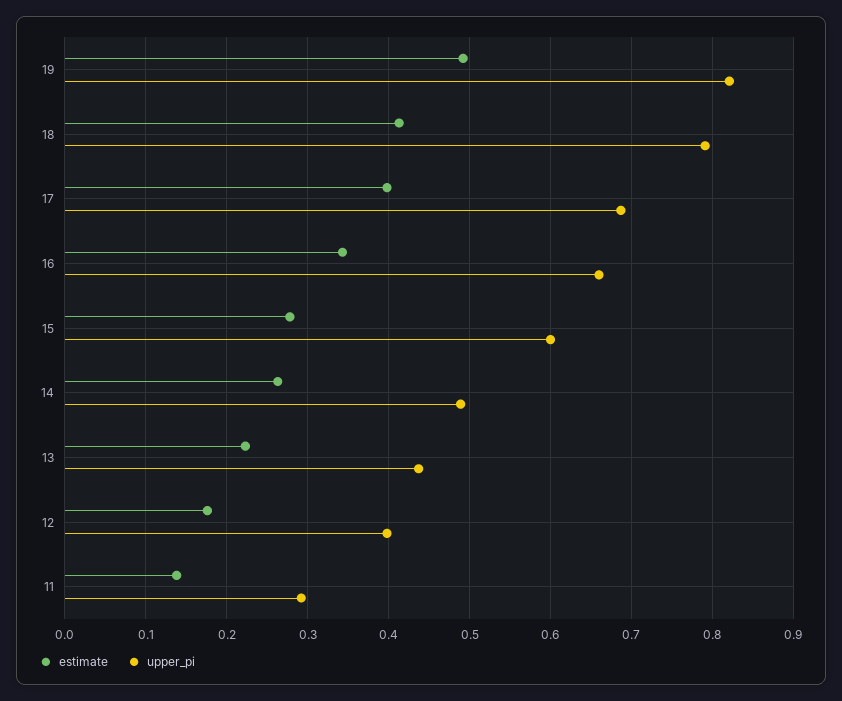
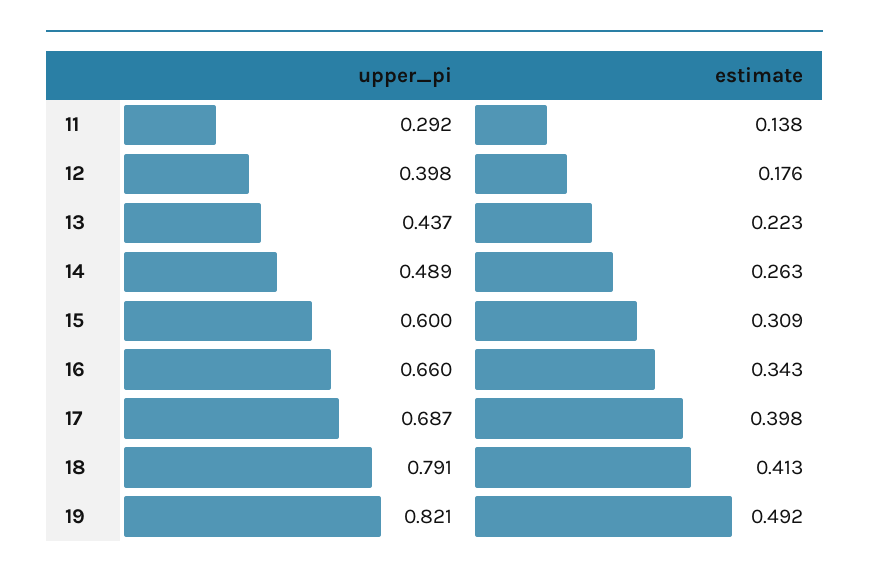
  {
    "estimate": {
      "19": 0.492,
      "18": 0.413,
      "17": 0.398,
      "16": 0.343,
-     "15": 0.28,
+     "15": 0.309,
      "14": 0.263,
      "13": 0.223,
      "12": 0.176,
      "11": 0.138
    },
    "upper_pi": {
      "19": 0.821,
      "18": 0.791,
      "17": 0.687,
      "16": 0.66,
      "15": 0.6,
      "14": 0.489,
      "13": 0.437,
      "12": 0.398,
      "11": 0.292
    }
  }

